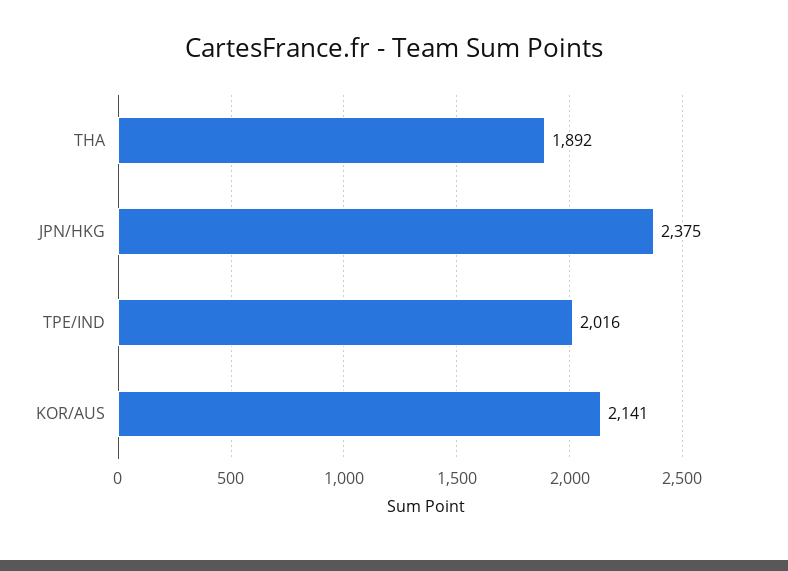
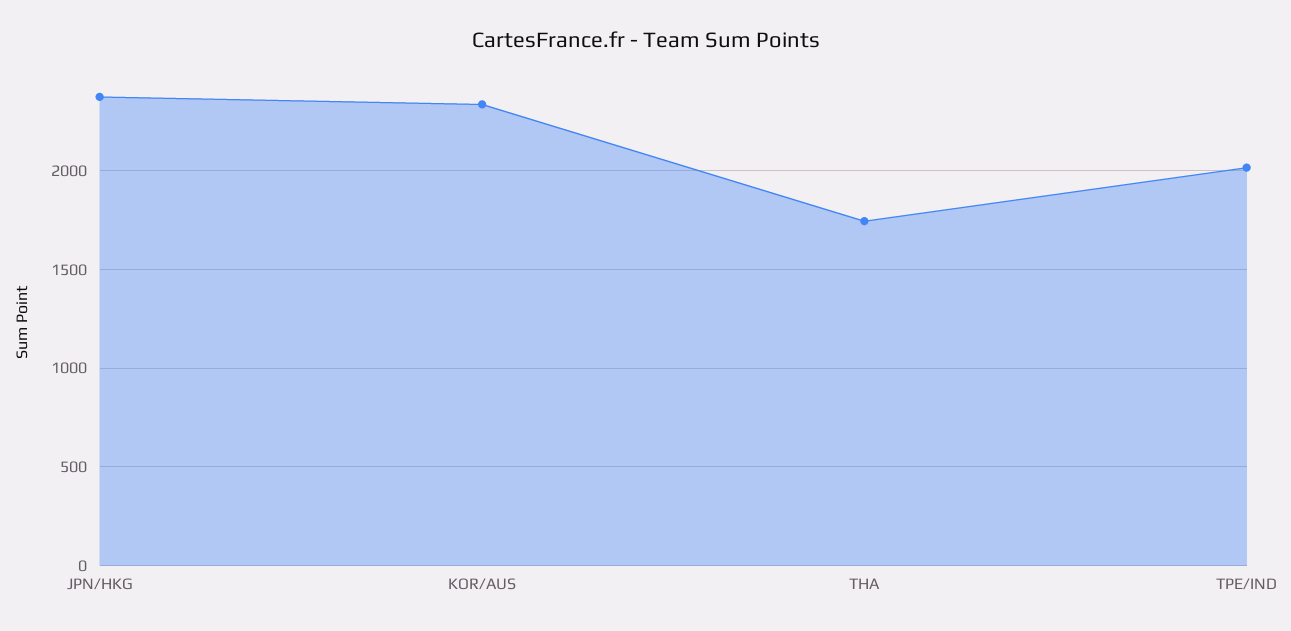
  {
-   "THA": 1892,
+   "THA": 1750,
    "JPN/HKG": 2375,
    "TPE/IND": 2016,
-   "KOR/AUS": 2141
+   "KOR/AUS": 2350
  }

